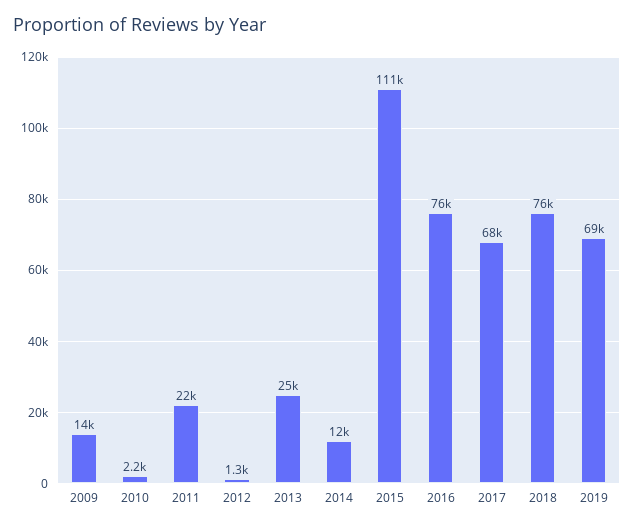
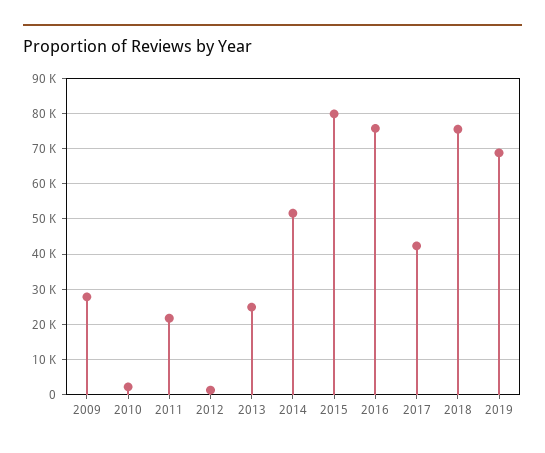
  {
-   "2009": 14000,
+   "2009": 28000,
    "2010": 2200,
    "2011": 22000,
    "2012": 1300,
    "2013": 25000,
-   "2014": 12000,
+   "2014": 52000,
-   "2015": 111000,
+   "2015": 80000,
    "2016": 76000,
-   "2017": 68000,
+   "2017": 42000,
    "2018": 76000,
    "2019": 69000
  }

